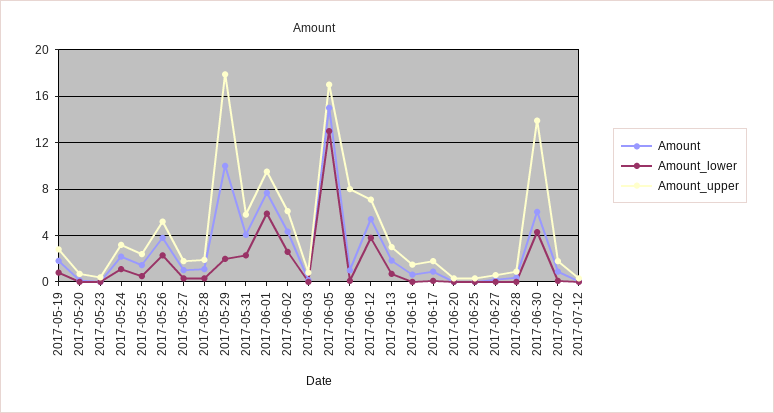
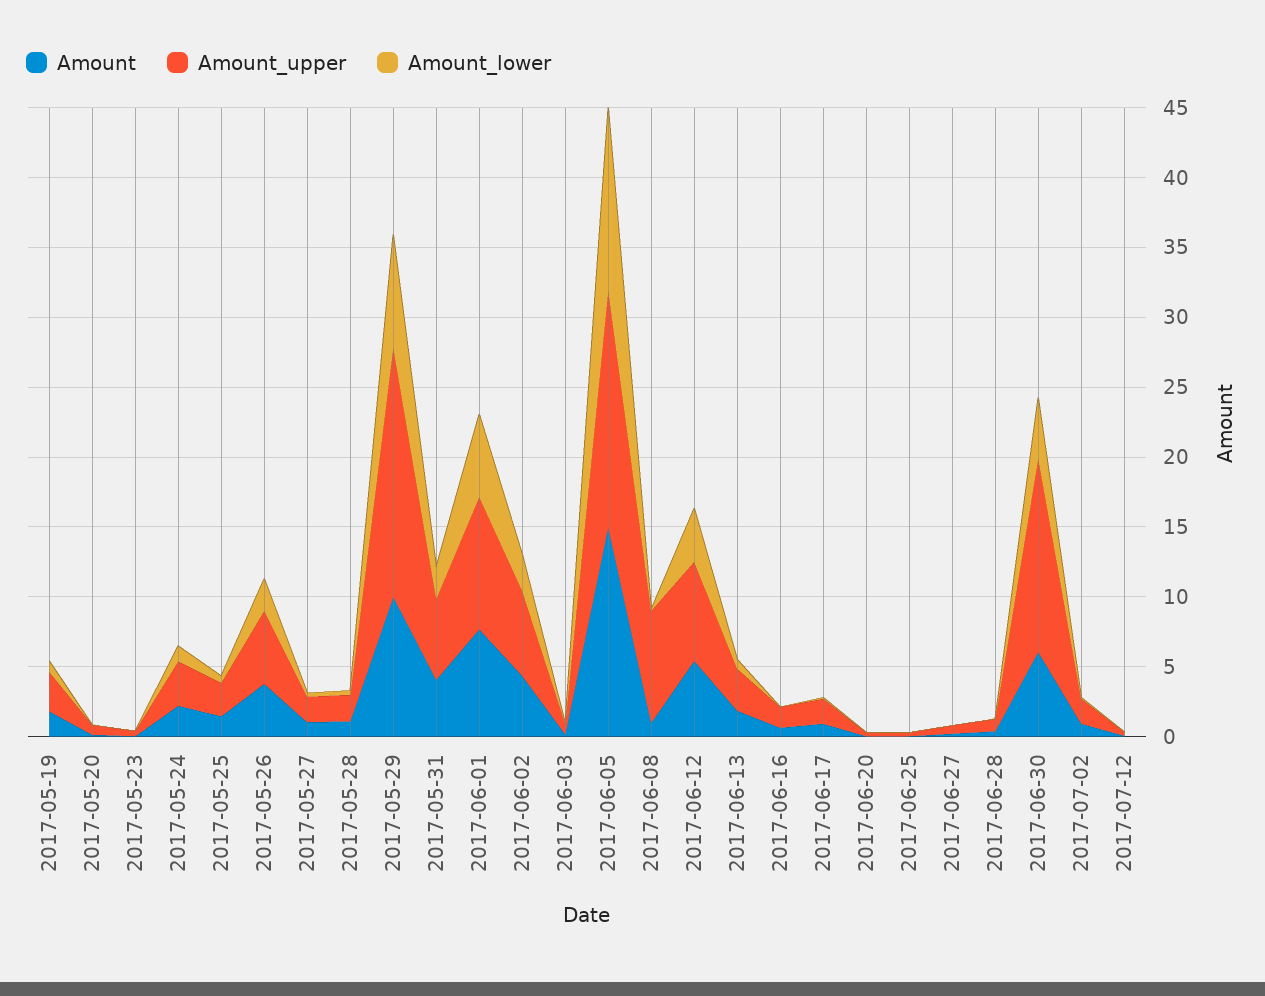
  {
    "Amount": {
      "2017-05-19": 2,
      "2017-05-20": 0,
      "2017-05-23": 0,
      "2017-05-24": 2,
      "2017-05-25": 1,
      "2017-05-26": 4,
      "2017-05-27": 1,
      "2017-05-28": 1,
      "2017-05-29": 10,
      "2017-05-31": 4,
      "2017-06-01": 8,
      "2017-06-02": 4,
      "2017-06-03": 0,
      "2017-06-05": 15,
      "2017-06-08": 1,
      "2017-06-12": 5,
      "2017-06-13": 2,
      "2017-06-16": 1,
      "2017-06-17": 1,
      "2017-06-20": 0,
      "2017-06-25": 0,
      "2017-06-27": 0,
      "2017-06-28": 0,
      "2017-06-30": 6,
      "2017-07-02": 1,
      "2017-07-12": 0
    },
    "Amount_lower": {
      "2017-05-19": 1,
      "2017-05-20": 0,
      "2017-05-23": 0,
      "2017-05-24": 1,
      "2017-05-25": 1,
      "2017-05-26": 2,
      "2017-05-27": 0,
      "2017-05-28": 0,
-     "2017-05-29": 2,
+     "2017-05-29": 8,
      "2017-05-31": 2,
      "2017-06-01": 6,
      "2017-06-02": 3,
      "2017-06-03": 0,
      "2017-06-05": 13,
      "2017-06-08": 0,
      "2017-06-12": 4,
      "2017-06-13": 1,
      "2017-06-16": 0,
      "2017-06-17": 0,
      "2017-06-20": 0,
      "2017-06-25": 0,
      "2017-06-27": 0,
      "2017-06-28": 0,
      "2017-06-30": 4,
      "2017-07-02": 0,
      "2017-07-12": 0
    },
    "Amount_upper": {
      "2017-05-19": 3,
      "2017-05-20": 1,
      "2017-05-23": 0,
      "2017-05-24": 3,
      "2017-05-25": 2,
      "2017-05-26": 5,
      "2017-05-27": 2,
      "2017-05-28": 2,
      "2017-05-29": 18,
      "2017-05-31": 6,
      "2017-06-01": 10,
      "2017-06-02": 6,
      "2017-06-03": 1,
      "2017-06-05": 17,
      "2017-06-08": 8,
      "2017-06-12": 7,
      "2017-06-13": 3,
      "2017-06-16": 2,
      "2017-06-17": 2,
      "2017-06-20": 0,
      "2017-06-25": 0,
      "2017-06-27": 1,
      "2017-06-28": 1,
      "2017-06-30": 14,
      "2017-07-02": 2,
      "2017-07-12": 0
    }
  }

